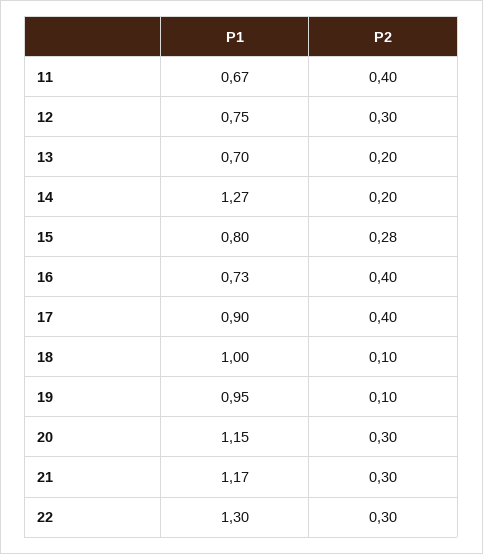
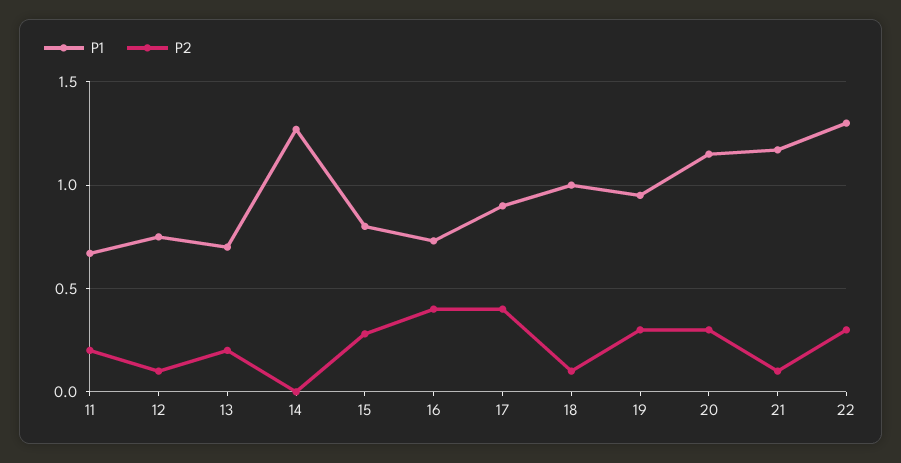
  {
    "P1": {
      "11": 0.67,
      "12": 0.75,
      "13": 0.7,
      "14": 1.27,
      "15": 0.8,
      "16": 0.73,
      "17": 0.9,
      "18": 1,
      "19": 0.95,
      "20": 1.15,
      "21": 1.17,
      "22": 1.3
    },
    "P2": {
-     "11": 0.4,
+     "11": 0.2,
-     "12": 0.3,
+     "12": 0.1,
      "13": 0.2,
-     "14": 0.2,
+     "14": 0,
      "15": 0.28,
      "16": 0.4,
      "17": 0.4,
      "18": 0.1,
-     "19": 0.1,
+     "19": 0.3,
      "20": 0.3,
-     "21": 0.3,
+     "21": 0.1,
      "22": 0.3
    }
  }

